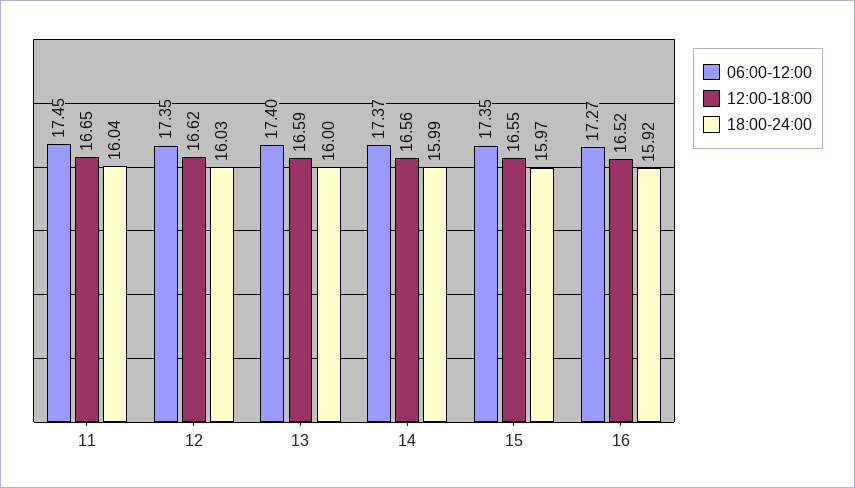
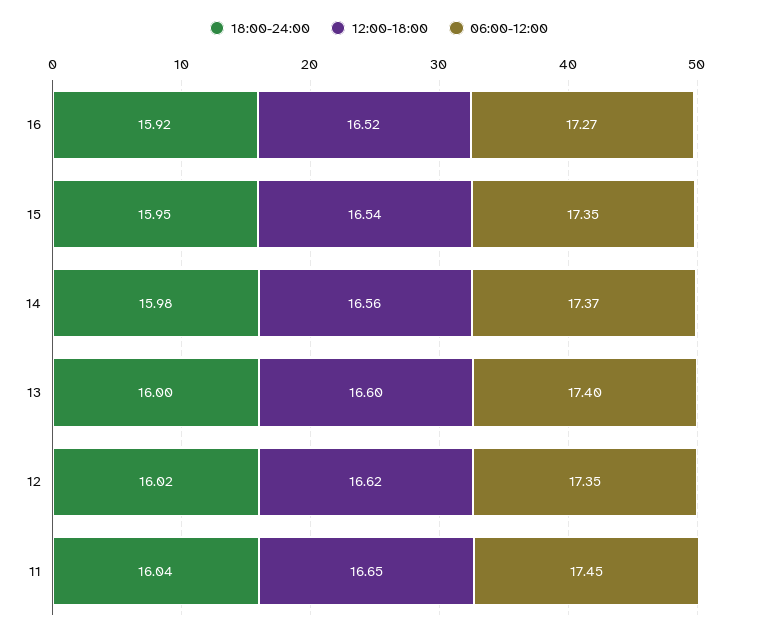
  {
    "06:00-12:00": {
      "11": 17.45,
      "12": 17.35,
      "13": 17.4,
      "14": 17.37,
      "15": 17.35,
      "16": 17.27
    },
    "12:00-18:00": {
      "11": 16.65,
      "12": 16.62,
-     "13": 16.59,
+     "13": 16.6,
      "14": 16.56,
-     "15": 16.55,
+     "15": 16.54,
      "16": 16.52
    },
    "18:00-24:00": {
      "11": 16.04,
-     "12": 16.03,
+     "12": 16.02,
      "13": 16,
-     "14": 15.99,
+     "14": 15.98,
-     "15": 15.97,
+     "15": 15.95,
      "16": 15.92
    }
  }

